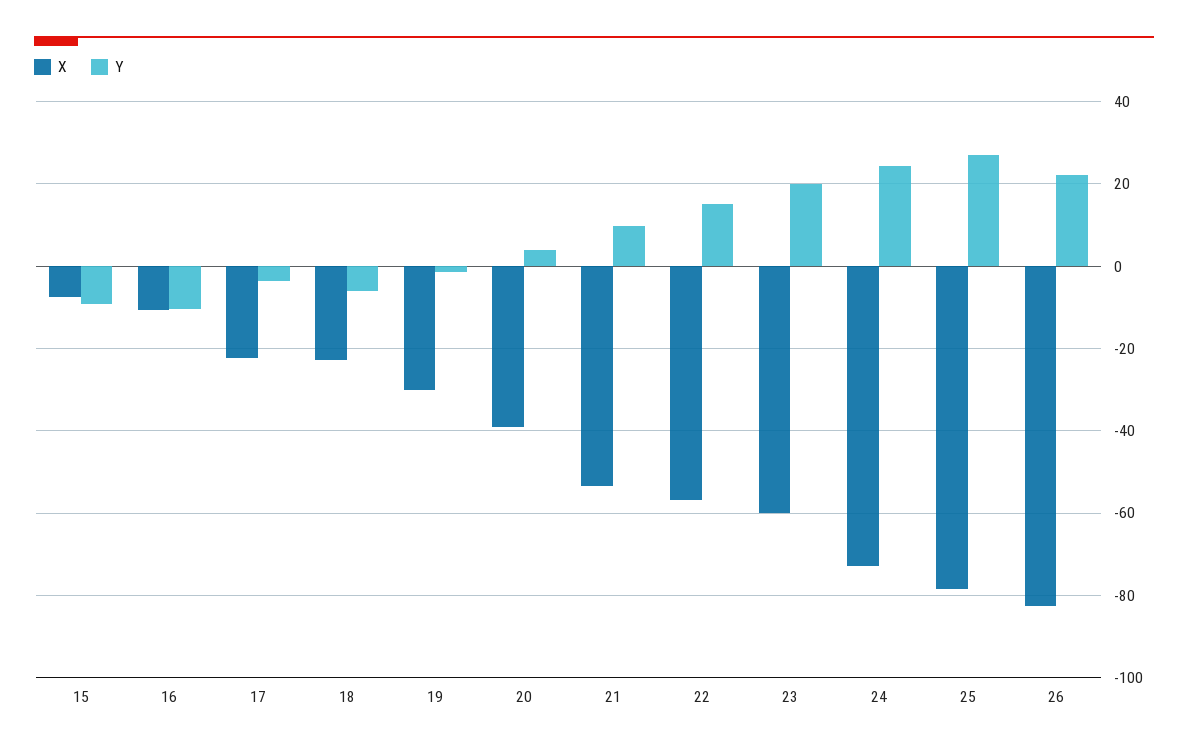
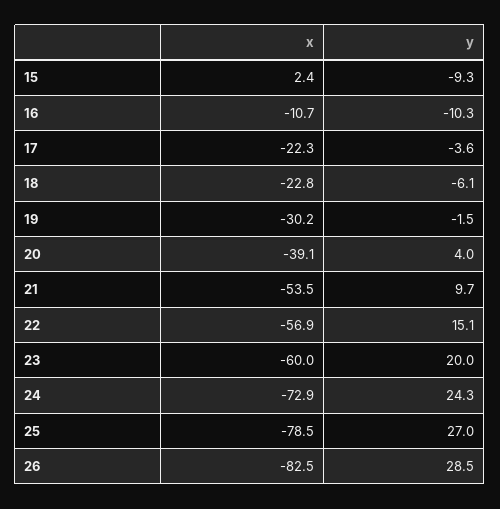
  {
    "X": {
-     "15": -8,
+     "15": 2.4,
      "16": -10.7,
      "17": -22.3,
      "18": -22.8,
      "19": -30.2,
      "20": -39.1,
      "21": -53.5,
      "22": -56.9,
      "23": -60,
      "24": -72.9,
      "25": -78.5,
      "26": -82.5
    },
    "Y": {
      "15": -9.3,
      "16": -10.3,
      "17": -3.6,
      "18": -6.1,
      "19": -1.5,
      "20": 4,
      "21": 9.7,
      "22": 15.1,
      "23": 20,
      "24": 24.3,
      "25": 27,
-     "26": 22
+     "26": 28.5
    }
  }

